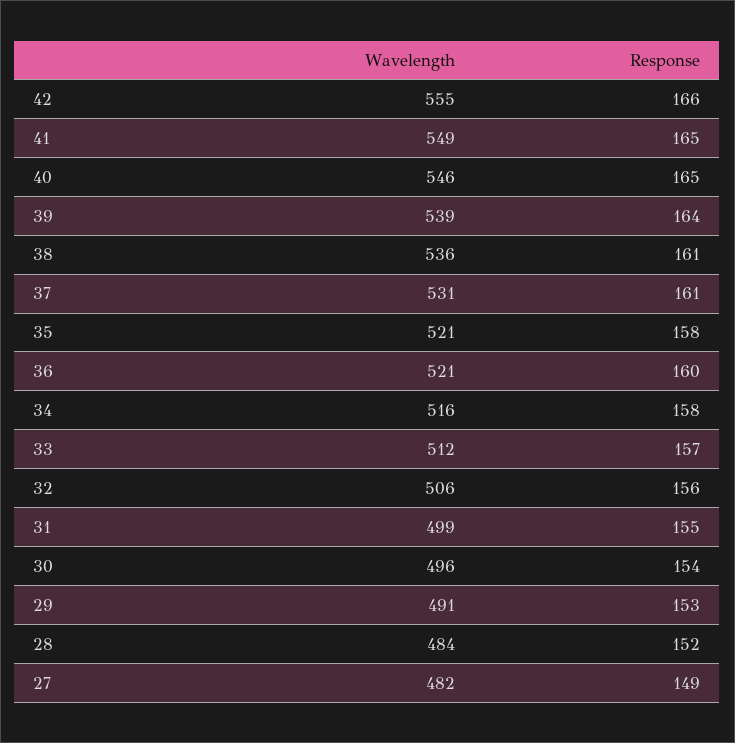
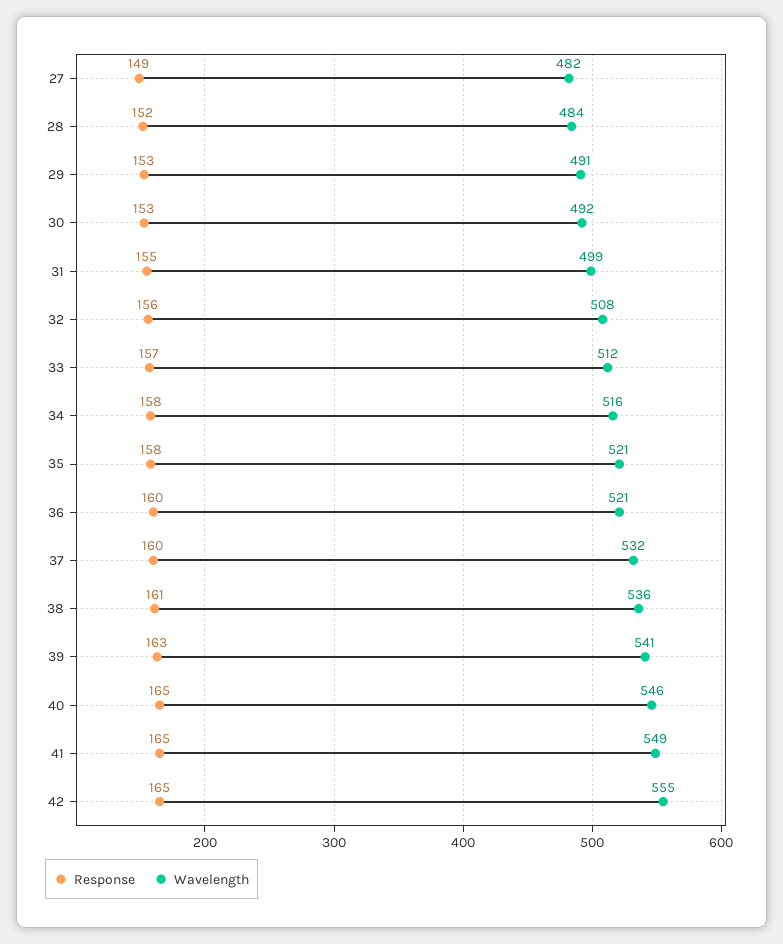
  {
    "Wavelength": {
      "42": 555,
      "41": 549,
      "40": 546,
-     "39": 539,
+     "39": 541,
      "38": 536,
-     "37": 531,
+     "37": 532,
      "35": 521,
      "36": 521,
      "34": 516,
      "33": 512,
-     "32": 506,
+     "32": 508,
      "31": 499,
-     "30": 496,
+     "30": 492,
      "29": 491,
      "28": 484,
      "27": 482
    },
    "Response": {
-     "42": 166,
+     "42": 165,
      "41": 165,
      "40": 165,
-     "39": 164,
+     "39": 163,
      "38": 161,
-     "37": 161,
+     "37": 160,
      "35": 158,
      "36": 160,
      "34": 158,
      "33": 157,
      "32": 156,
      "31": 155,
-     "30": 154,
+     "30": 153,
      "29": 153,
      "28": 152,
      "27": 149
    }
  }

